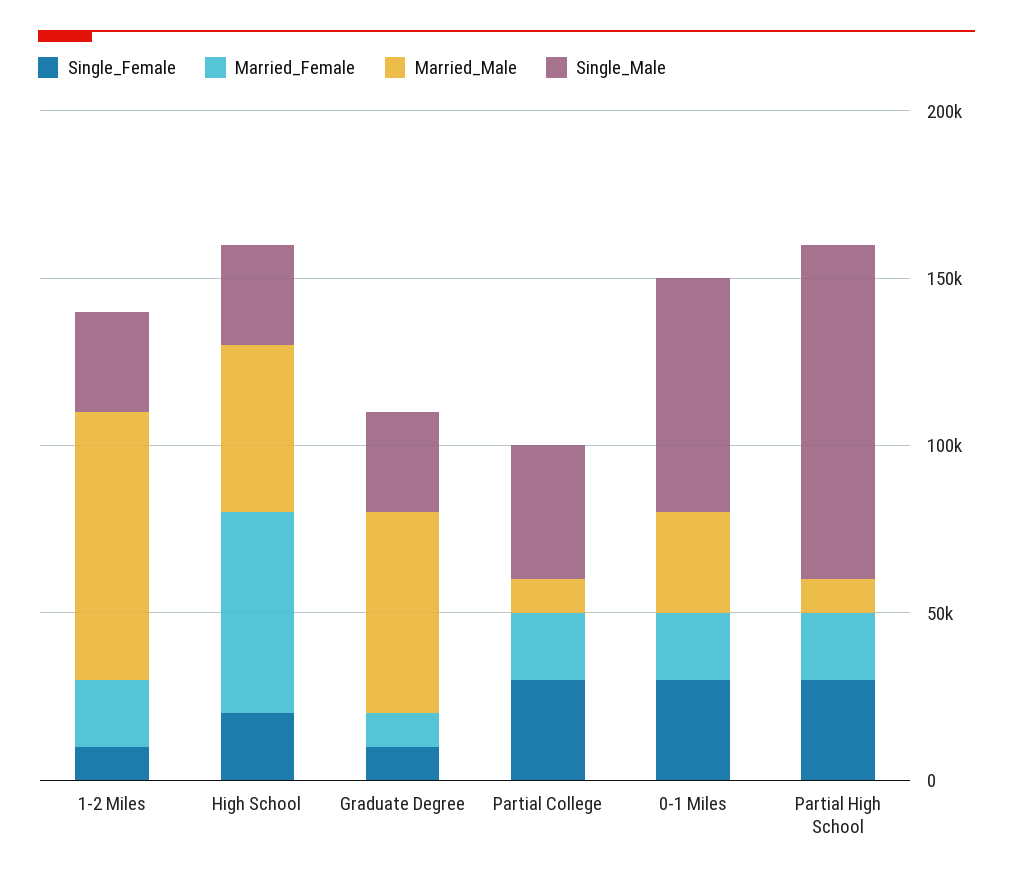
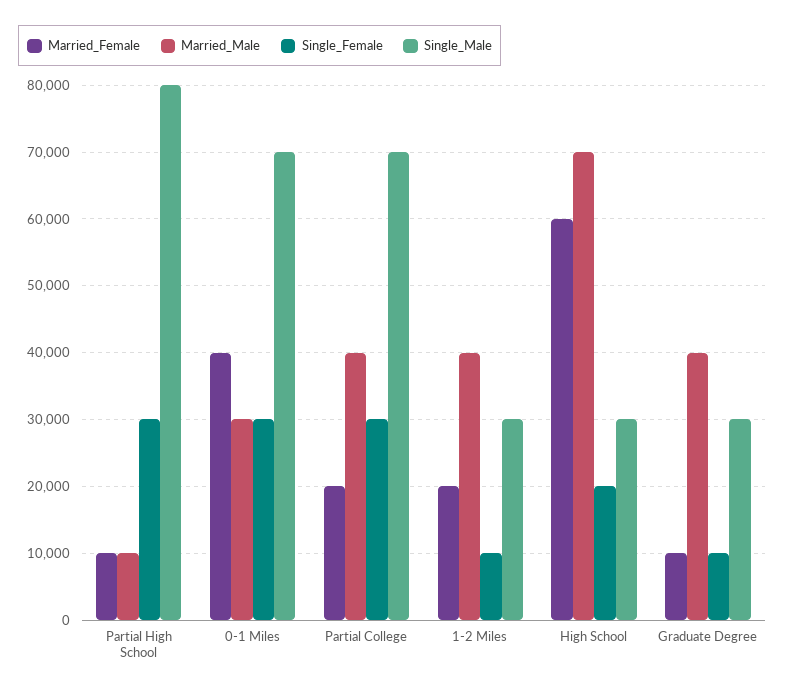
  {
    "Single_Female": {
      "1-2 Miles": 10000,
      "High School": 20000,
      "Graduate Degree": 10000,
      "Partial College": 30000,
      "0-1 Miles": 30000,
      "Partial High School": 30000
    },
    "Married_Female": {
      "1-2 Miles": 20000,
      "High School": 60000,
      "Graduate Degree": 10000,
      "Partial College": 20000,
-     "0-1 Miles": 20000,
+     "0-1 Miles": 40000,
-     "Partial High School": 20000
+     "Partial High School": 10000
    },
    "Married_Male": {
-     "1-2 Miles": 80000,
+     "1-2 Miles": 40000,
-     "High School": 50000,
+     "High School": 70000,
-     "Graduate Degree": 60000,
+     "Graduate Degree": 40000,
-     "Partial College": 10000,
+     "Partial College": 40000,
      "0-1 Miles": 30000,
      "Partial High School": 10000
    },
    "Single_Male": {
      "1-2 Miles": 30000,
      "High School": 30000,
      "Graduate Degree": 30000,
-     "Partial College": 40000,
+     "Partial College": 70000,
      "0-1 Miles": 70000,
-     "Partial High School": 100000
+     "Partial High School": 80000
    }
  }

